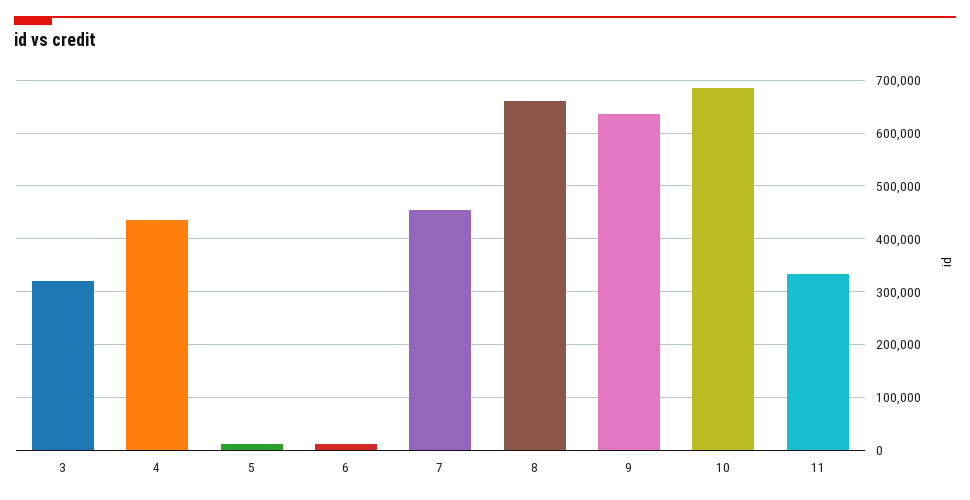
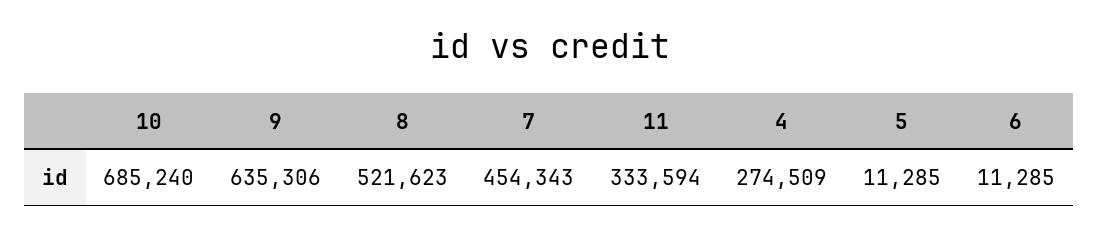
  {
-   "3": 320000,
-   "4": 440000,
+   "4": 274509,
    "5": 11285,
    "6": 11285,
    "7": 454343,
-   "8": 660000,
+   "8": 521623,
    "9": 635306,
    "10": 685240,
    "11": 333594
  }

